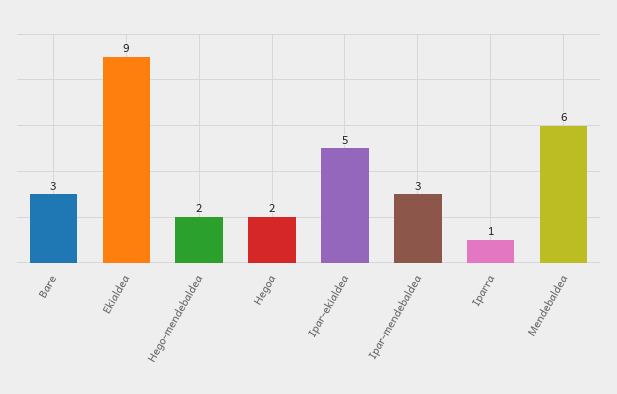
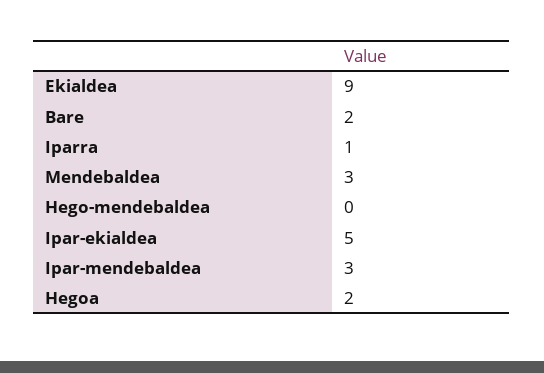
  {
-   "Bare": 3,
+   "Bare": 2,
    "Ekialdea": 9,
-   "Hego-mendebaldea": 2,
+   "Hego-mendebaldea": 0,
    "Hegoa": 2,
    "Ipar-ekialdea": 5,
    "Ipar-mendebaldea": 3,
    "Iparra": 1,
-   "Mendebaldea": 6
+   "Mendebaldea": 3
  }

